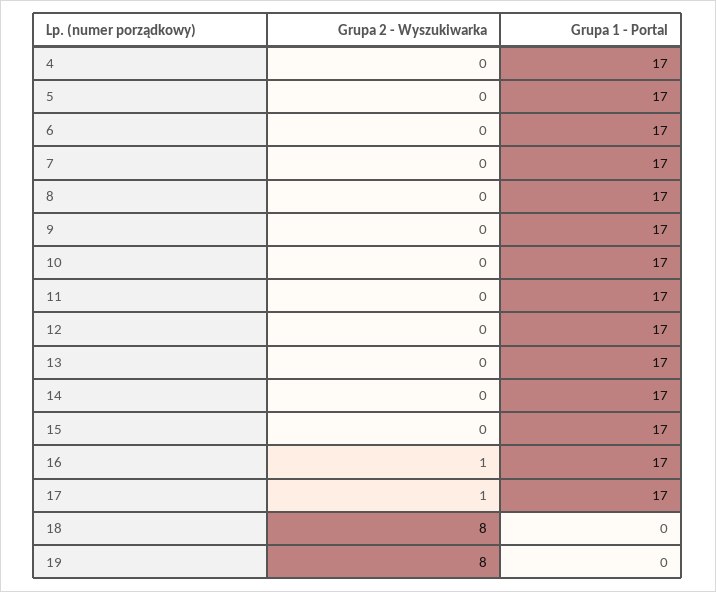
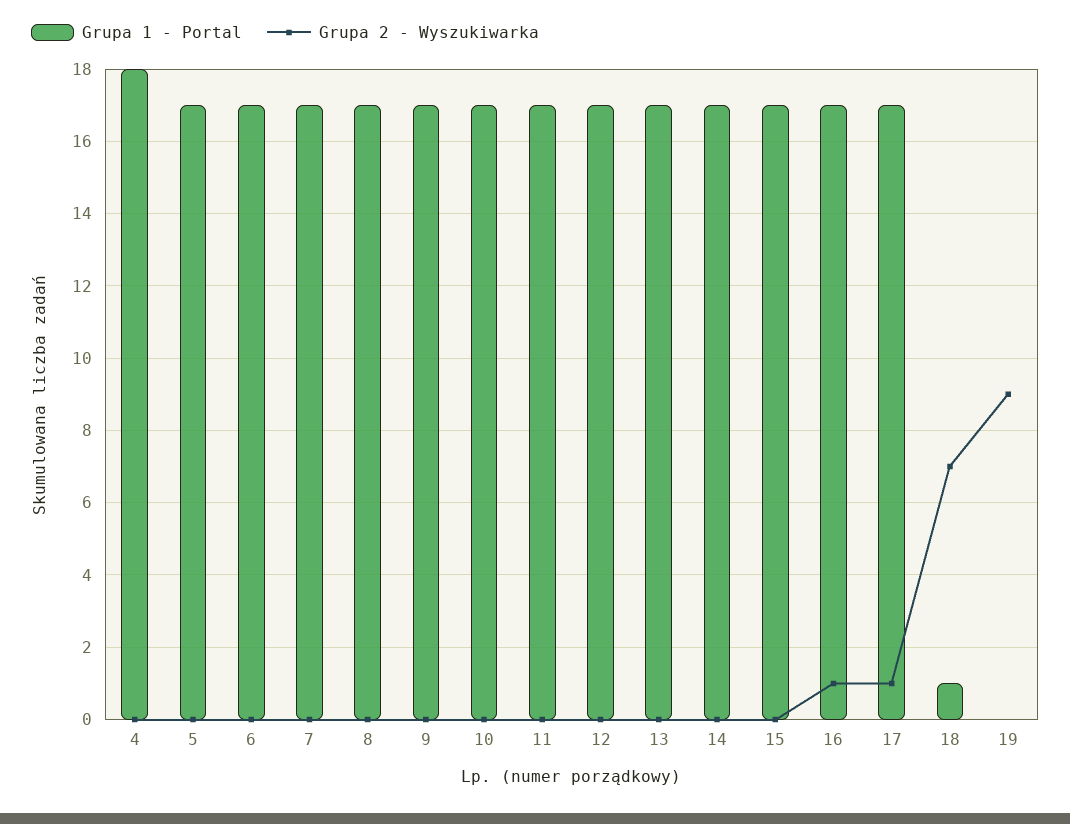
  {
    "Grupa 2 - Wyszukiwarka": {
      "4": 0,
      "5": 0,
      "6": 0,
      "7": 0,
      "8": 0,
      "9": 0,
      "10": 0,
      "11": 0,
      "12": 0,
      "13": 0,
      "14": 0,
      "15": 0,
      "16": 1,
      "17": 1,
-     "18": 8,
+     "18": 7,
-     "19": 8
+     "19": 9
    },
    "Grupa 1 - Portal": {
-     "4": 17,
+     "4": 18,
      "5": 17,
      "6": 17,
      "7": 17,
      "8": 17,
      "9": 17,
      "10": 17,
      "11": 17,
      "12": 17,
      "13": 17,
      "14": 17,
      "15": 17,
      "16": 17,
      "17": 17,
-     "18": 0,
+     "18": 1,
      "19": 0
    }
  }

